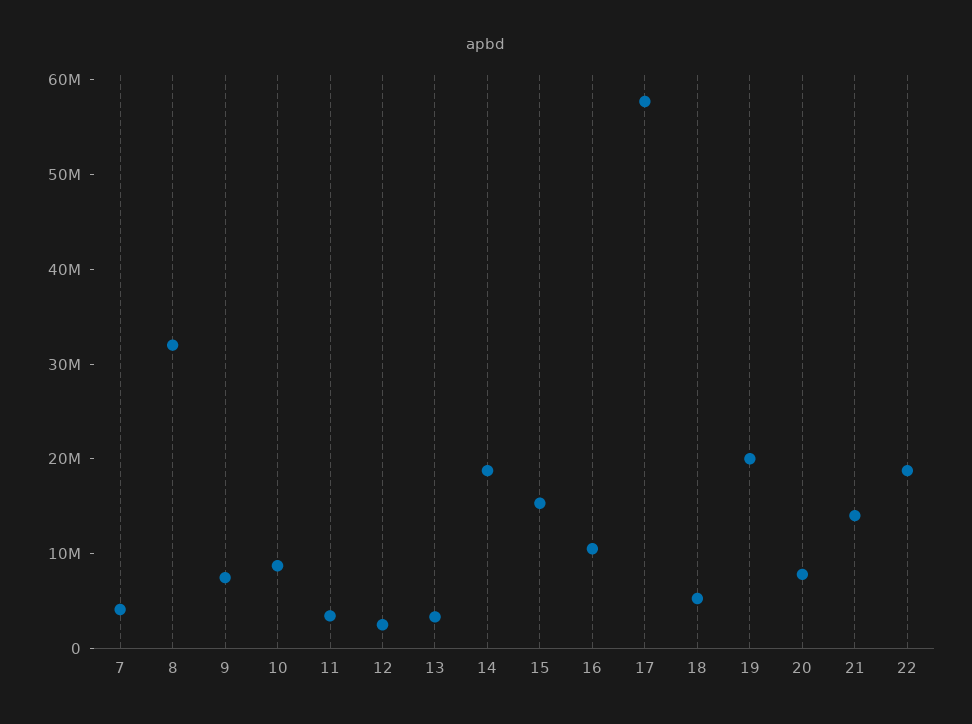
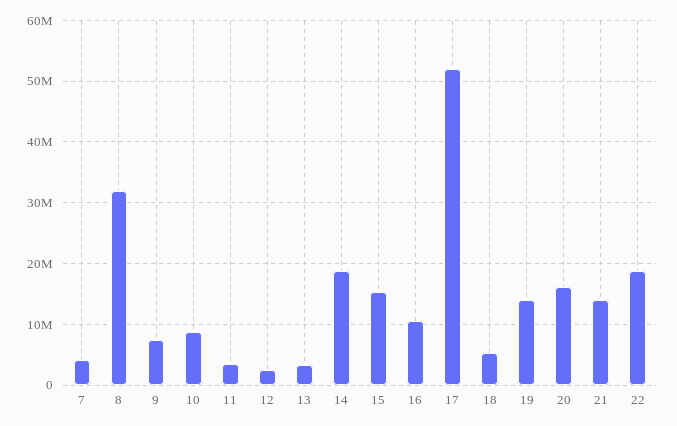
  {
    "7": 4000000,
    "8": 32000000,
    "9": 7000000,
    "10": 9000000,
    "11": 3000000,
    "12": 2000000,
    "13": 3000000,
    "14": 19000000,
    "15": 15000000,
    "16": 11000000,
-   "17": 58000000,
+   "17": 52000000,
    "18": 5000000,
-   "19": 20000000,
+   "19": 14000000,
-   "20": 8000000,
+   "20": 16000000,
    "21": 14000000,
    "22": 19000000
  }

